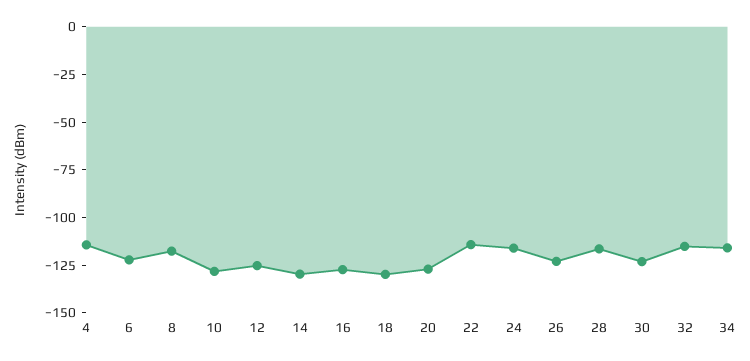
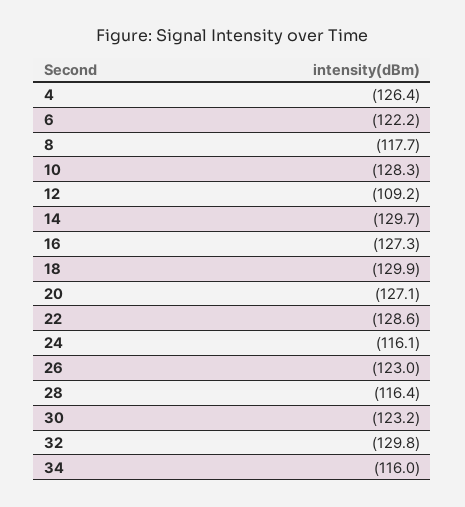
  {
-   "4": -115,
+   "4": -126.4,
    "6": -122.2,
    "8": -117.7,
    "10": -128.3,
-   "12": -125,
+   "12": -109.2,
    "14": -129.7,
    "16": -127.3,
    "18": -129.9,
    "20": -127.1,
-   "22": -115,
+   "22": -128.6,
    "24": -116.1,
    "26": -123,
    "28": -116.4,
    "30": -123.2,
-   "32": -115,
+   "32": -129.8,
    "34": -116
  }

